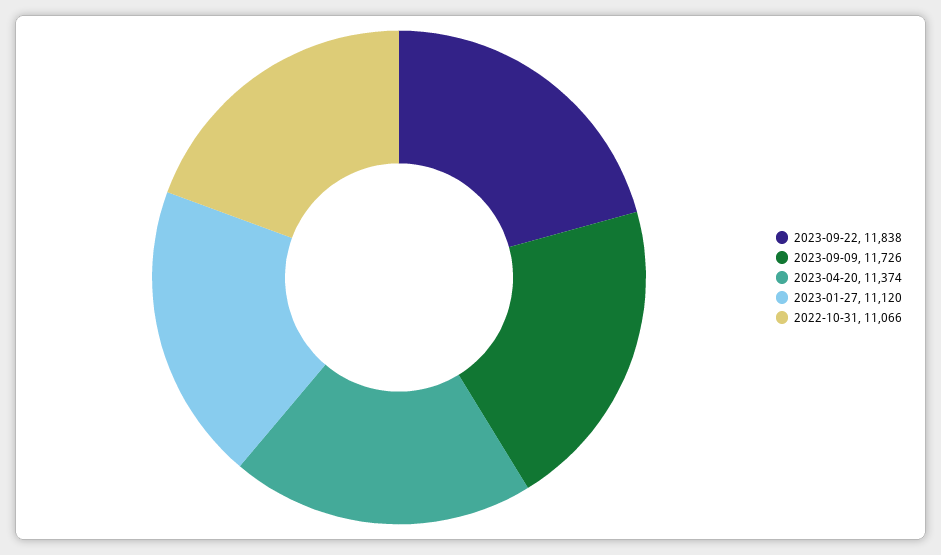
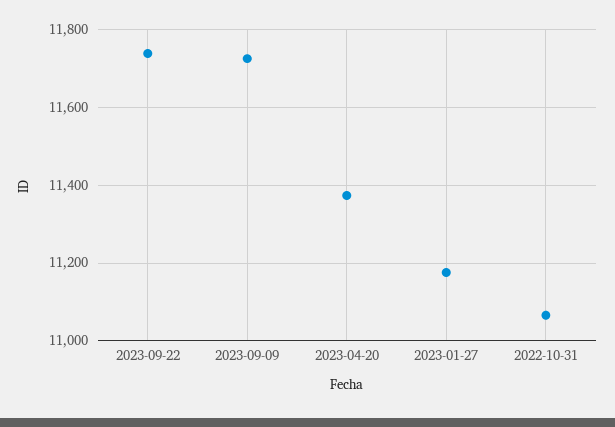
  {
-   "2023-09-22": 11838,
+   "2023-09-22": 11740,
    "2023-09-09": 11726,
    "2023-04-20": 11374,
-   "2023-01-27": 11120,
+   "2023-01-27": 11180,
    "2022-10-31": 11066
  }

